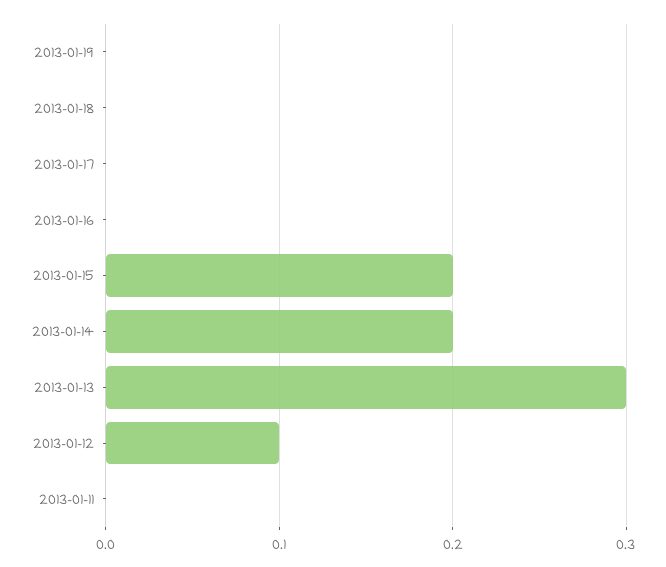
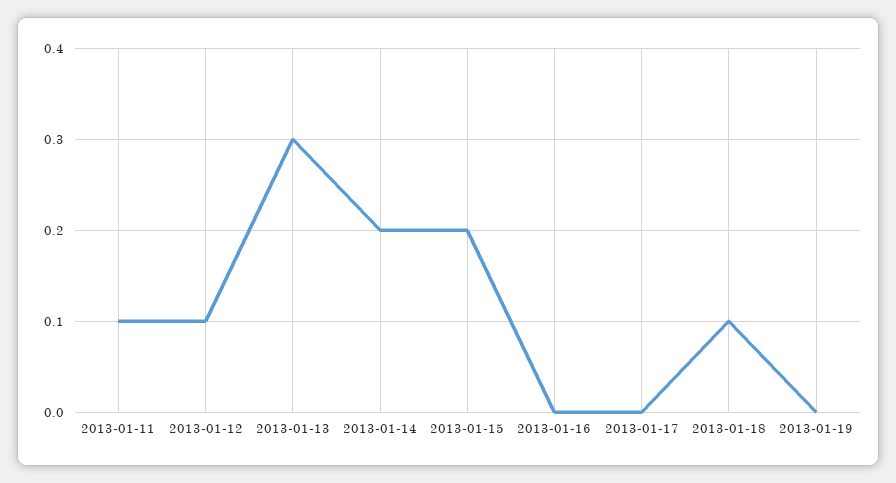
  {
    "2013-01-19": 0,
-   "2013-01-18": 0,
+   "2013-01-18": 0.1,
    "2013-01-17": 0,
    "2013-01-16": 0,
    "2013-01-15": 0.2,
    "2013-01-14": 0.2,
    "2013-01-13": 0.3,
    "2013-01-12": 0.1,
-   "2013-01-11": 0
+   "2013-01-11": 0.1
  }

